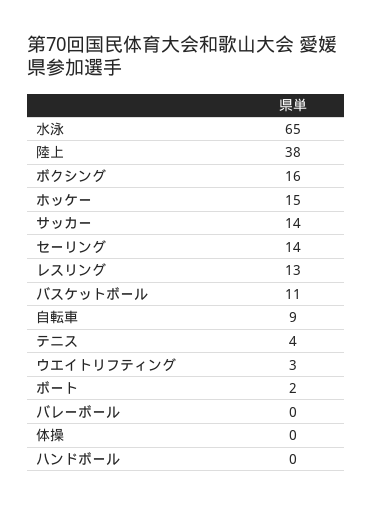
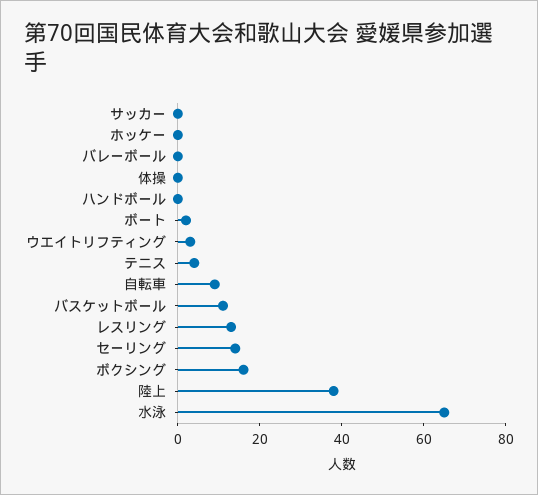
  {
    "水泳": 65,
    "陸上": 38,
    "ボクシング": 16,
-   "ホッケー": 15,
+   "ホッケー": 0,
-   "サッカー": 14,
+   "サッカー": 0,
    "セーリング": 14,
    "レスリング": 13,
    "バスケットボール": 11,
    "自転車": 9,
    "テニス": 4,
    "ウエイトリフティング": 3,
    "ボート": 2,
    "バレーボール": 0,
    "体操": 0,
    "ハンドボール": 0
  }

